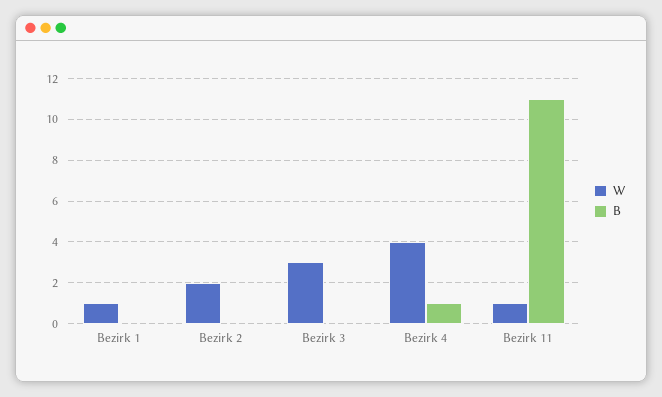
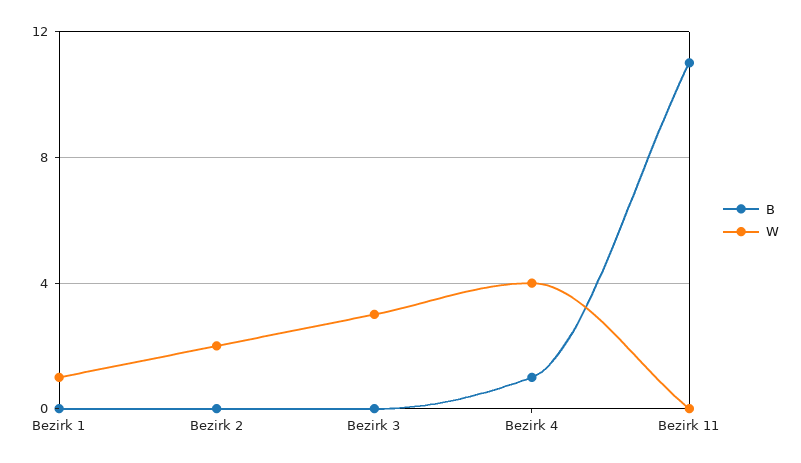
  {
    "W": {
      "Bezirk 1": 1,
      "Bezirk 2": 2,
      "Bezirk 3": 3,
      "Bezirk 4": 4,
-     "Bezirk 11": 1
+     "Bezirk 11": 0
    },
    "B": {
      "Bezirk 1": 0,
      "Bezirk 2": 0,
      "Bezirk 3": 0,
      "Bezirk 4": 1,
      "Bezirk 11": 11
    }
  }

